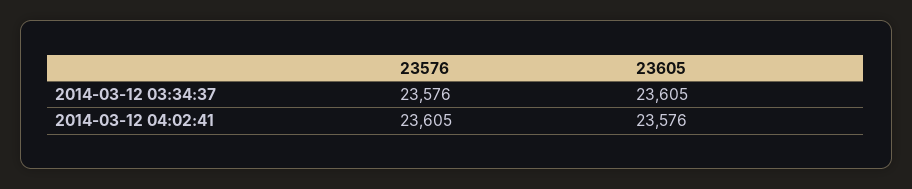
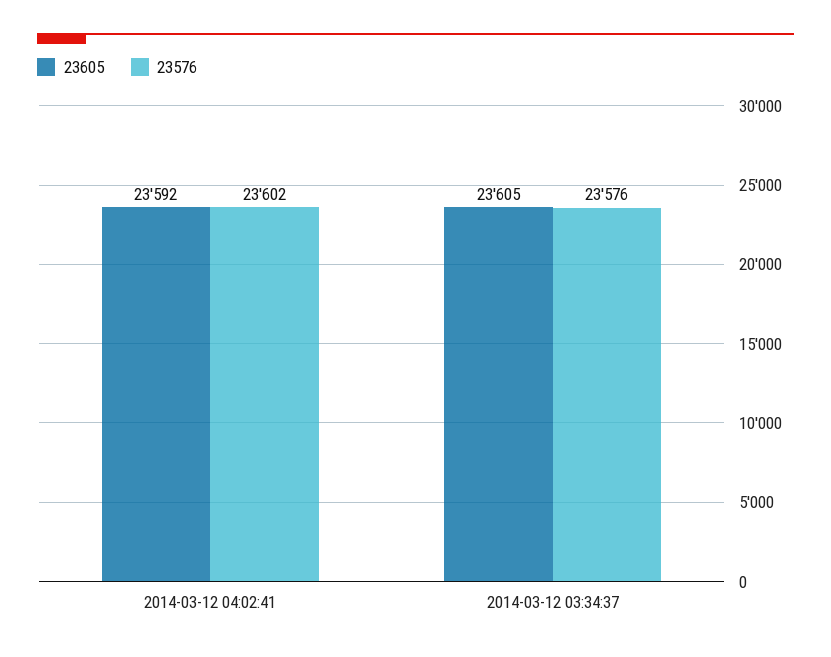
  {
    "23576": {
      "2014-03-12 03:34:37": 23576,
-     "2014-03-12 04:02:41": 23605
+     "2014-03-12 04:02:41": 23602
    },
    "23605": {
      "2014-03-12 03:34:37": 23605,
-     "2014-03-12 04:02:41": 23576
+     "2014-03-12 04:02:41": 23592
    }
  }

